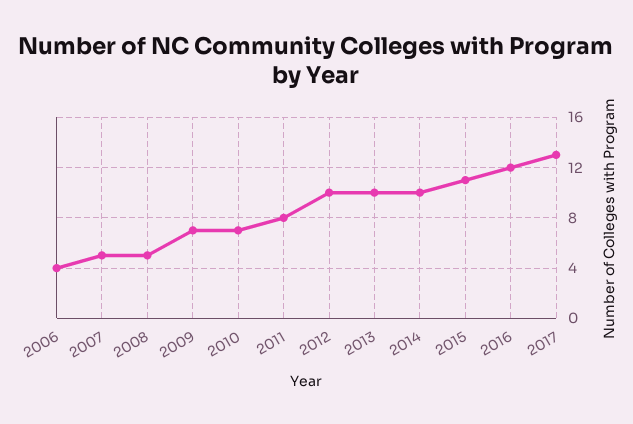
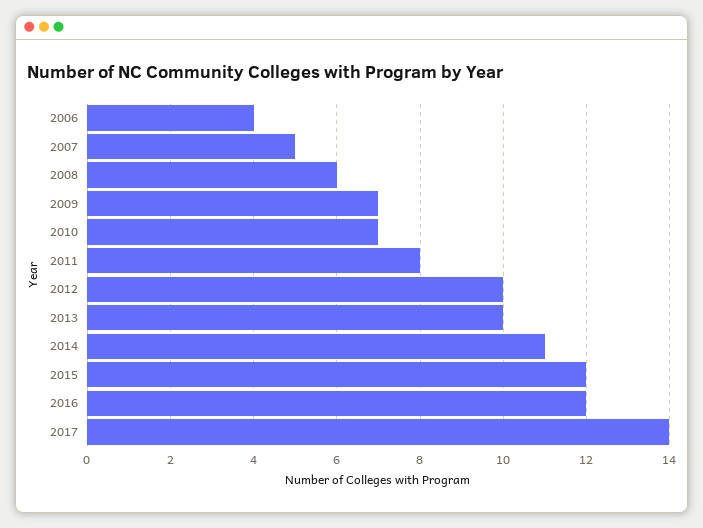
  {
    "2006": 4,
    "2007": 5,
-   "2008": 5,
+   "2008": 6,
    "2009": 7,
    "2010": 7,
    "2011": 8,
    "2012": 10,
    "2013": 10,
-   "2014": 10,
+   "2014": 11,
-   "2015": 11,
+   "2015": 12,
    "2016": 12,
-   "2017": 13
+   "2017": 14
  }

